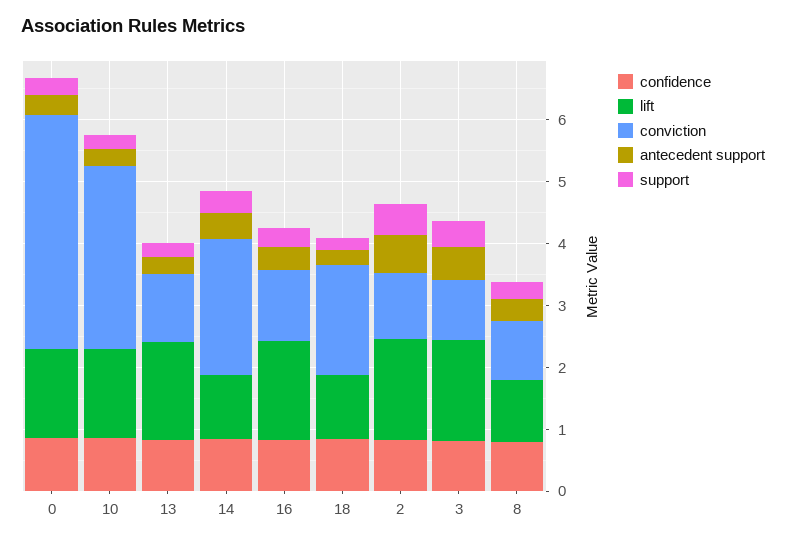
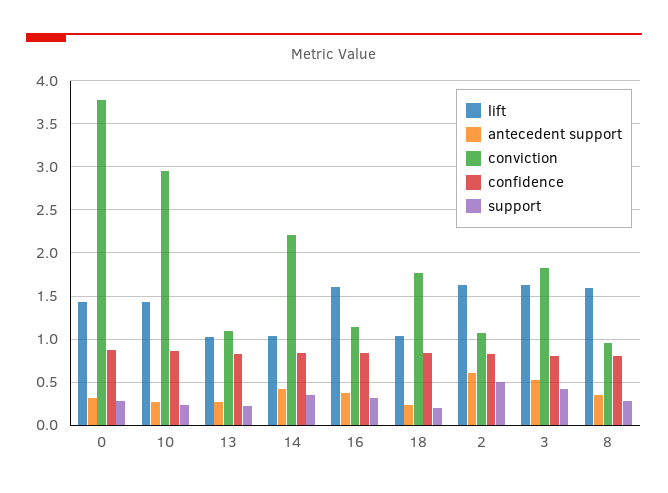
  {
    "confidence": {
      "0": 0.9,
      "10": 0.9,
      "13": 0.8,
      "14": 0.8,
      "16": 0.8,
      "18": 0.8,
      "2": 0.8,
      "3": 0.8,
      "8": 0.8
    },
    "lift": {
      "0": 1.4,
      "10": 1.4,
-     "13": 1.6,
+     "13": 1,
      "14": 1,
      "16": 1.6,
      "18": 1,
      "2": 1.6,
      "3": 1.6,
-     "8": 1
+     "8": 1.6
    },
    "conviction": {
      "0": 3.8,
      "10": 3,
      "13": 1.1,
      "14": 2.2,
      "16": 1.1,
      "18": 1.8,
      "2": 1.1,
-     "3": 1,
+     "3": 1.8,
      "8": 1
    },
    "antecedent support": {
      "0": 0.3,
      "10": 0.3,
      "13": 0.3,
      "14": 0.4,
      "16": 0.4,
      "18": 0.2,
      "2": 0.6,
      "3": 0.5,
      "8": 0.4
    },
    "support": {
      "0": 0.3,
      "10": 0.2,
      "13": 0.2,
      "14": 0.3,
      "16": 0.3,
      "18": 0.2,
      "2": 0.5,
      "3": 0.4,
      "8": 0.3
    }
  }

